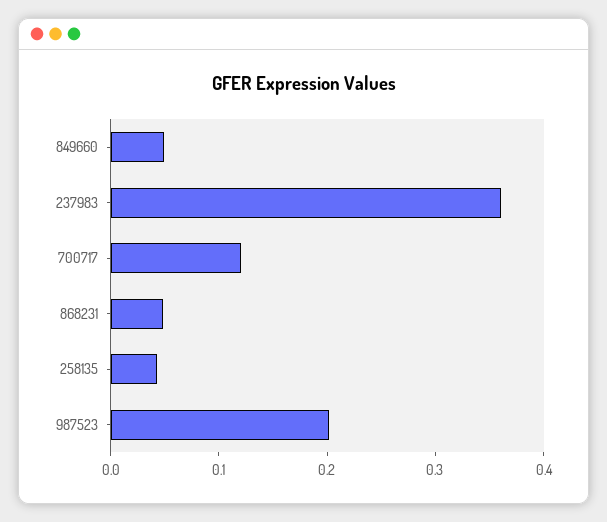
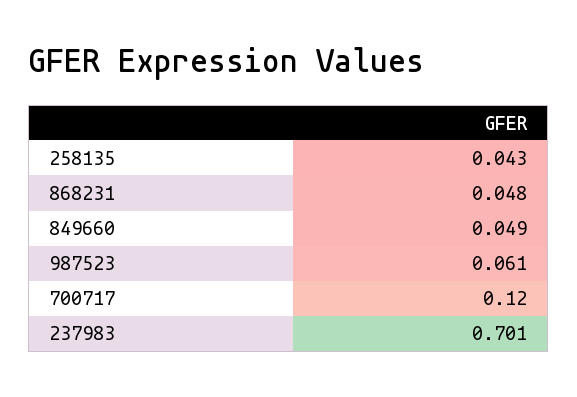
  {
    "849660": 0.049,
-   "237983": 0.36,
+   "237983": 0.701,
    "700717": 0.12,
    "868231": 0.048,
    "258135": 0.043,
-   "987523": 0.2
+   "987523": 0.061
  }

